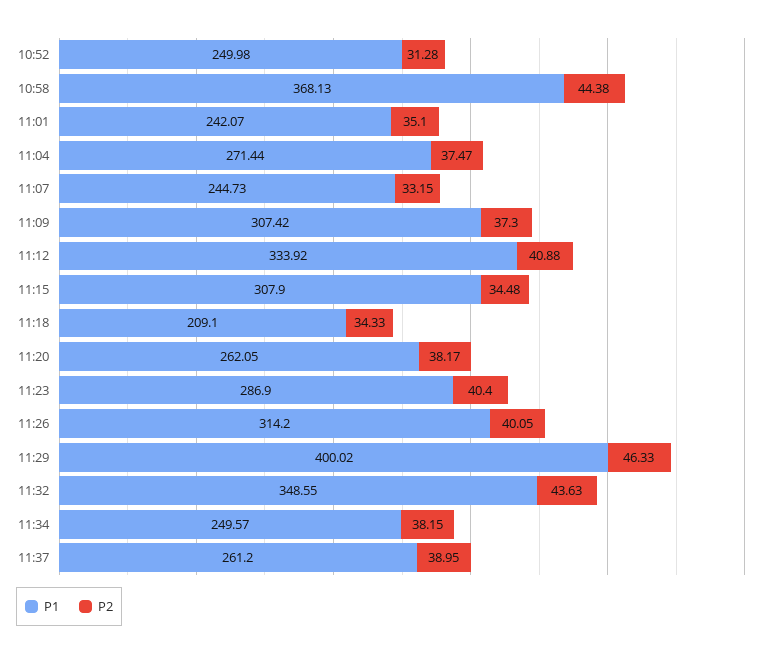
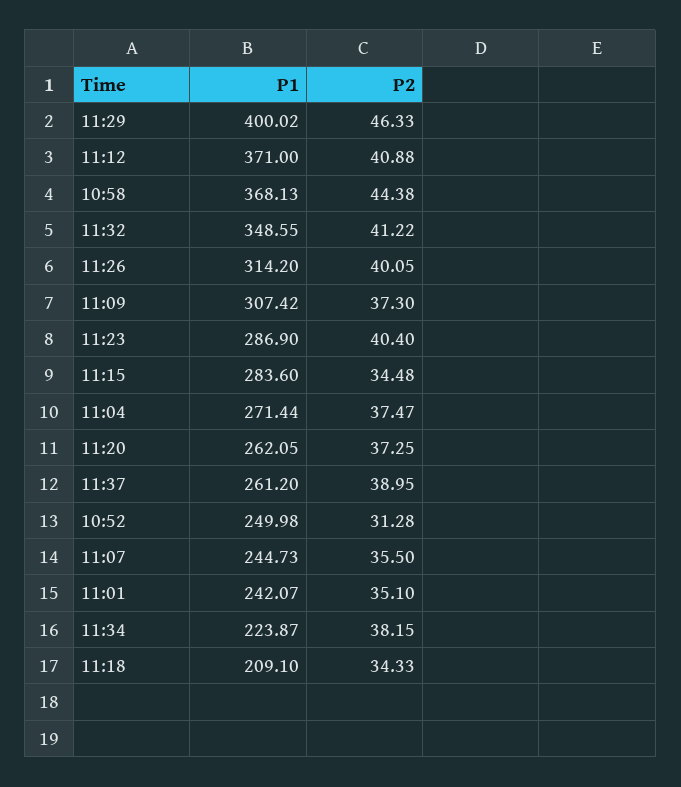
  {
    "P1": {
      "10:52": 249.98,
      "10:58": 368.13,
      "11:01": 242.07,
      "11:04": 271.44,
      "11:07": 244.73,
      "11:09": 307.42,
-     "11:12": 333.92,
+     "11:12": 371,
-     "11:15": 307.9,
+     "11:15": 283.6,
      "11:18": 209.1,
      "11:20": 262.05,
      "11:23": 286.9,
      "11:26": 314.2,
      "11:29": 400.02,
      "11:32": 348.55,
-     "11:34": 249.57,
+     "11:34": 223.87,
      "11:37": 261.2
    },
    "P2": {
      "10:52": 31.28,
      "10:58": 44.38,
      "11:01": 35.1,
      "11:04": 37.47,
-     "11:07": 33.15,
+     "11:07": 35.5,
      "11:09": 37.3,
      "11:12": 40.88,
      "11:15": 34.48,
      "11:18": 34.33,
-     "11:20": 38.17,
+     "11:20": 37.25,
      "11:23": 40.4,
      "11:26": 40.05,
      "11:29": 46.33,
-     "11:32": 43.63,
+     "11:32": 41.22,
      "11:34": 38.15,
      "11:37": 38.95
    }
  }

